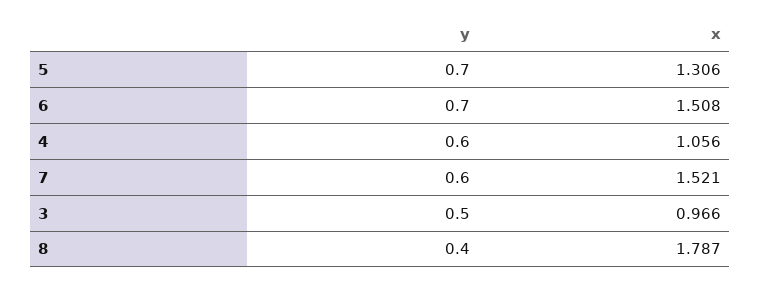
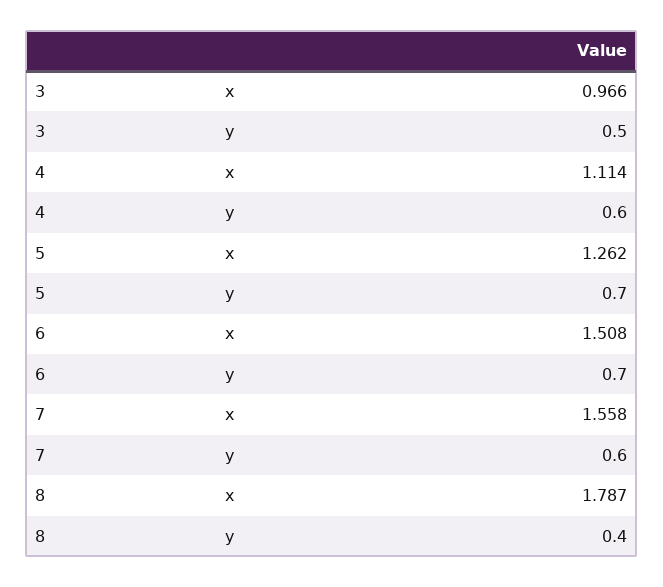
  {
    "y": {
      "5": 0.7,
      "6": 0.7,
      "4": 0.6,
      "7": 0.6,
      "3": 0.5,
      "8": 0.4
    },
    "x": {
-     "5": 1.306,
+     "5": 1.262,
      "6": 1.508,
-     "4": 1.056,
+     "4": 1.114,
-     "7": 1.521,
+     "7": 1.558,
      "3": 0.966,
      "8": 1.787
    }
  }

